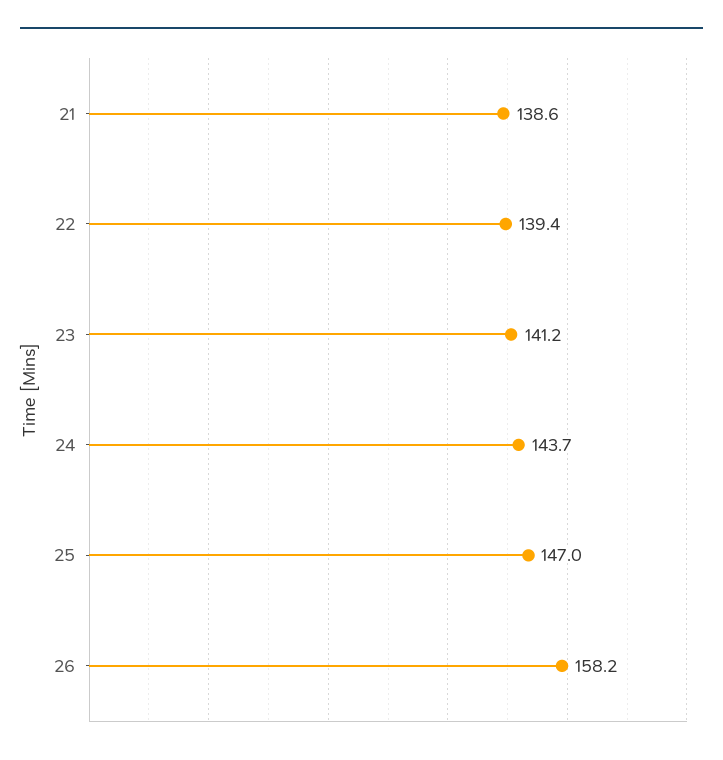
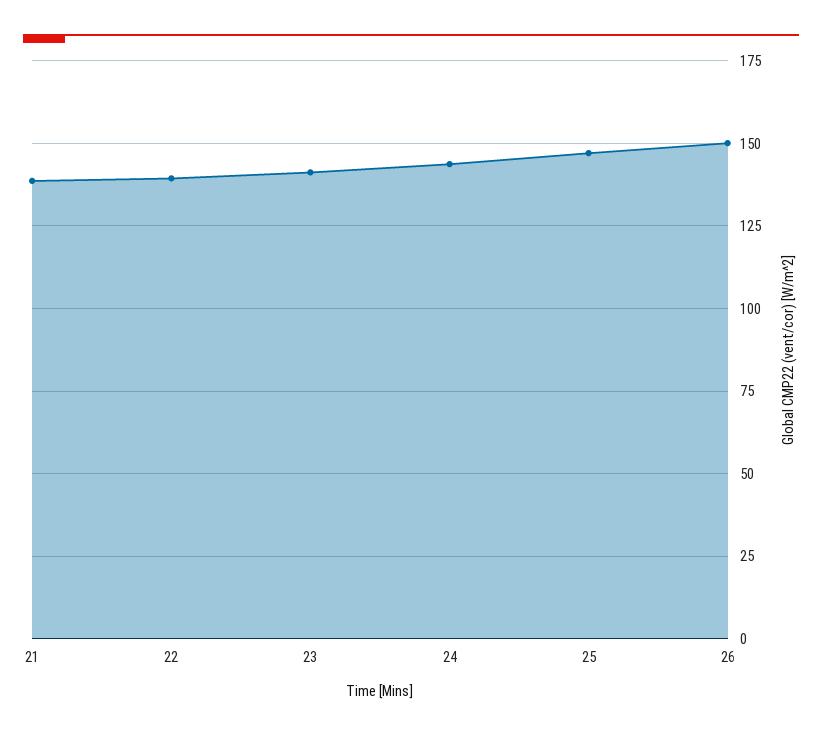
  {
    "21": 138.6,
    "22": 139.4,
    "23": 141.2,
    "24": 143.7,
    "25": 147,
-   "26": 158.2
+   "26": 150
  }

